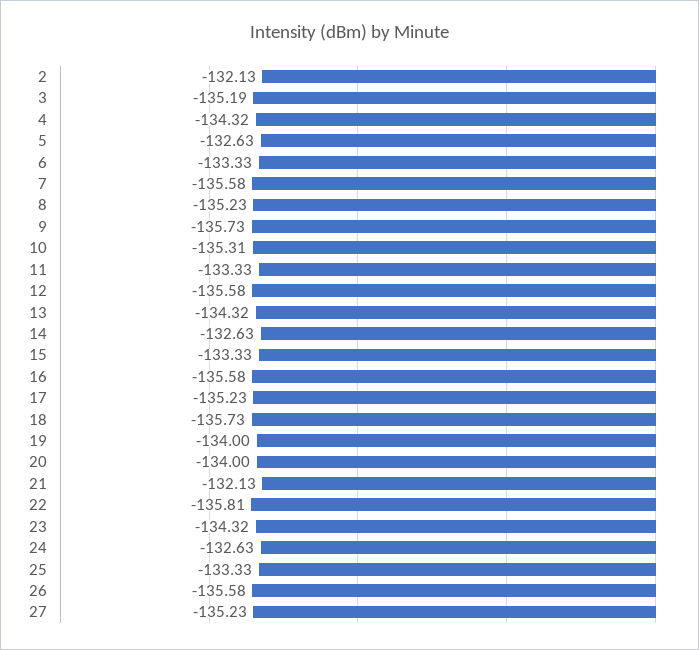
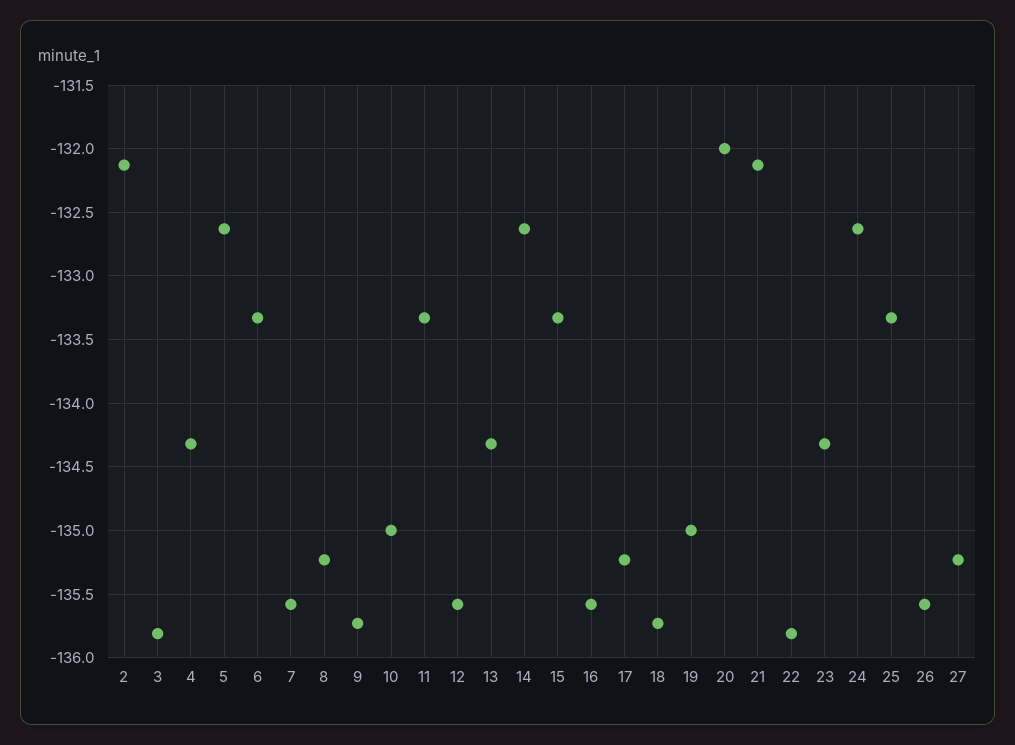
  {
    "2": -132.13,
-   "3": -135.19,
+   "3": -135.8,
    "4": -134.32,
    "5": -132.63,
    "6": -133.33,
    "7": -135.58,
    "8": -135.23,
    "9": -135.73,
-   "10": -135.31,
+   "10": -135,
    "11": -133.33,
    "12": -135.58,
    "13": -134.32,
    "14": -132.63,
    "15": -133.33,
    "16": -135.58,
    "17": -135.23,
    "18": -135.73,
-   "19": -134,
+   "19": -135,
-   "20": -134,
+   "20": -132,
    "21": -132.13,
    "22": -135.81,
    "23": -134.32,
    "24": -132.63,
    "25": -133.33,
    "26": -135.58,
    "27": -135.23
  }

